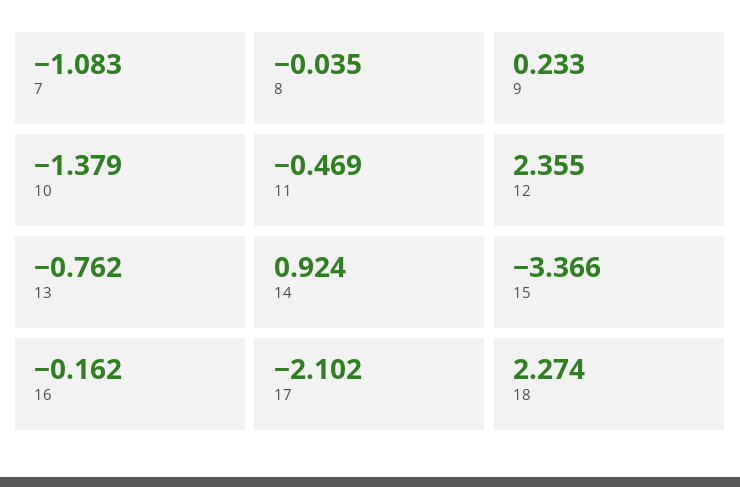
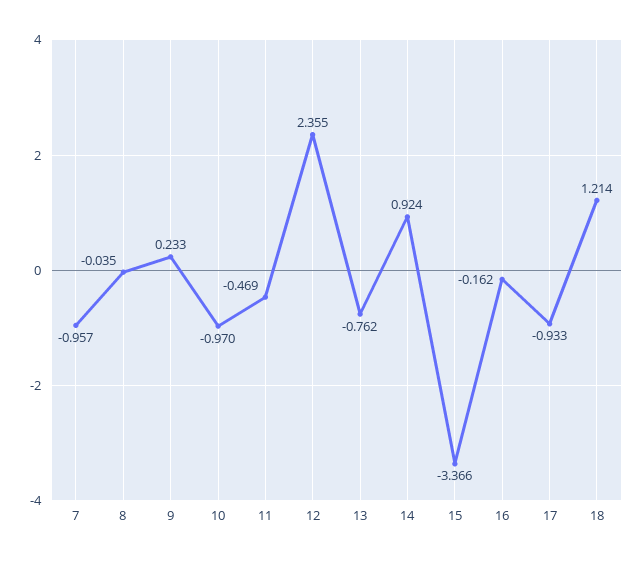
  {
-   "7": -1.083,
+   "7": -0.957,
    "8": -0.035,
    "9": 0.233,
-   "10": -1.379,
+   "10": -0.97,
    "11": -0.469,
    "12": 2.355,
    "13": -0.762,
    "14": 0.924,
    "15": -3.366,
    "16": -0.162,
-   "17": -2.102,
+   "17": -0.933,
-   "18": 2.274
+   "18": 1.214
  }

